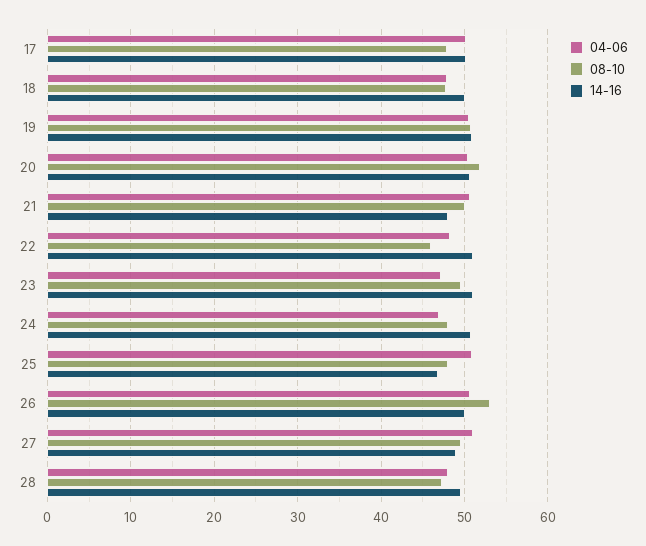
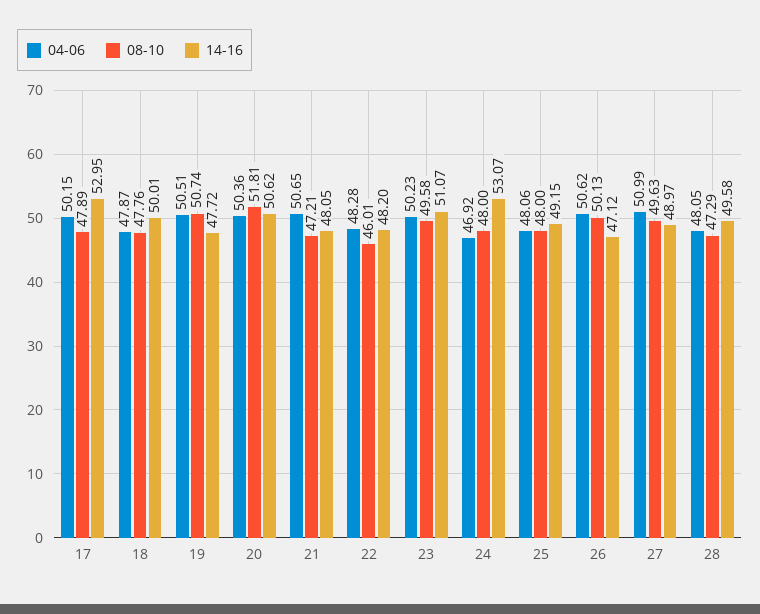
  {
    "04-06": {
      "17": 50.15,
      "18": 47.87,
      "19": 50.51,
      "20": 50.36,
      "21": 50.65,
      "22": 48.28,
-     "23": 47,
+     "23": 50.23,
      "24": 46.92,
-     "25": 51,
+     "25": 48.06,
      "26": 50.62,
      "27": 50.99,
      "28": 48.05
    },
    "08-10": {
      "17": 47.89,
      "18": 47.76,
      "19": 50.74,
      "20": 51.81,
-     "21": 50,
+     "21": 47.21,
      "22": 46.01,
      "23": 49.58,
      "24": 48,
      "25": 48,
-     "26": 53,
+     "26": 50.13,
      "27": 49.63,
      "28": 47.29
    },
    "14-16": {
-     "17": 50,
+     "17": 52.95,
      "18": 50.01,
-     "19": 51,
+     "19": 47.72,
      "20": 50.62,
      "21": 48.05,
-     "22": 51,
+     "22": 48.2,
      "23": 51.07,
-     "24": 51,
+     "24": 53.07,
-     "25": 47,
+     "25": 49.15,
-     "26": 50,
+     "26": 47.12,
      "27": 48.97,
      "28": 49.58
    }
  }

